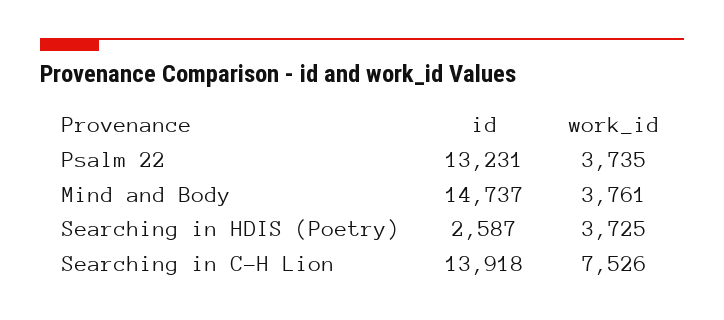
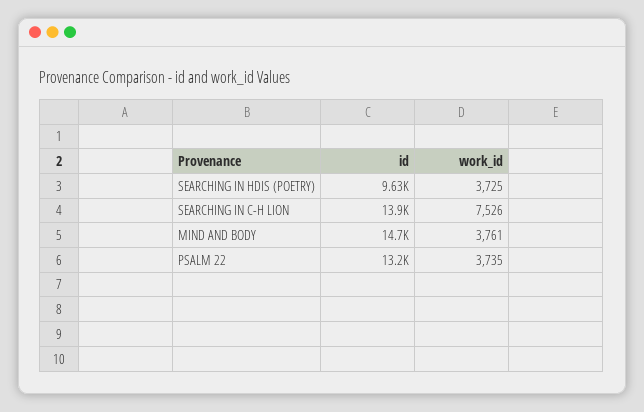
  {
    "id": {
      "Psalm 22": 13231,
      "Mind and Body": 14737,
-     "Searching in HDIS (Poetry)": 2587,
+     "Searching in HDIS (Poetry)": 9630,
      "Searching in C-H Lion": 13918
    },
    "work_id": {
      "Psalm 22": 3735,
      "Mind and Body": 3761,
      "Searching in HDIS (Poetry)": 3725,
      "Searching in C-H Lion": 7526
    }
  }

